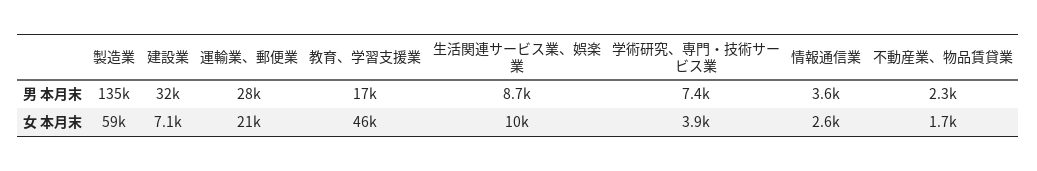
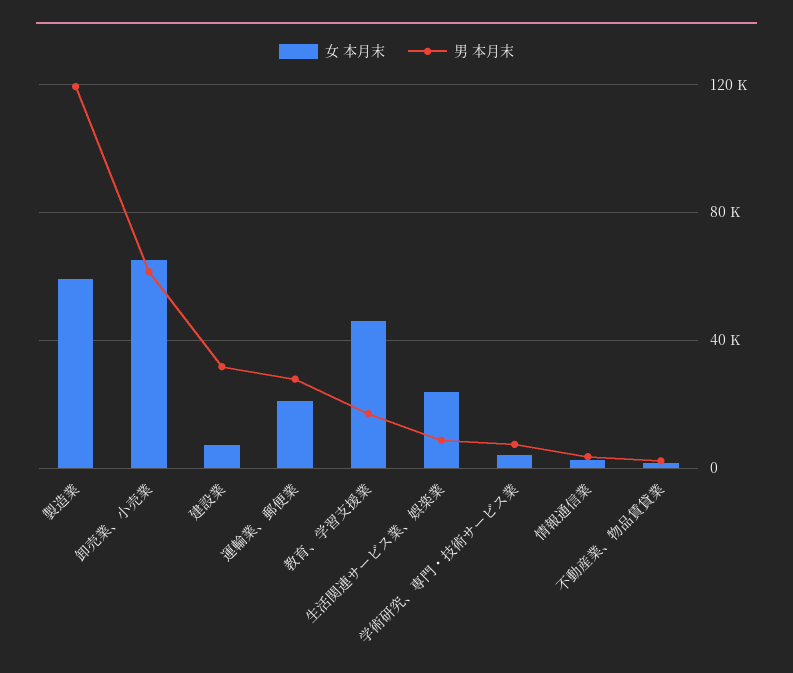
  {
    "男 本月末": {
-     "製造業": 135000,
+     "製造業": 120000,
      "建設業": 32000,
      "運輸業、郵便業": 28000,
      "教育、学習支援業": 17000,
      "生活関連サービス業、娯楽業": 8700,
      "学術研究、専門・技術サービス業": 7400,
      "情報通信業": 3600,
-     "不動産業、物品賃貸業": 2300
+     "不動産業、物品賃貸業": 2300,
+     "卸売業、小売業": 60000
    },
    "女 本月末": {
      "製造業": 59000,
      "建設業": 7100,
      "運輸業、郵便業": 21000,
      "教育、学習支援業": 46000,
-     "生活関連サービス業、娯楽業": 10000,
+     "生活関連サービス業、娯楽業": 25000,
      "学術研究、専門・技術サービス業": 3900,
      "情報通信業": 2600,
-     "不動産業、物品賃貸業": 1700
+     "不動産業、物品賃貸業": 1700,
+     "卸売業、小売業": 65000
    }
  }

